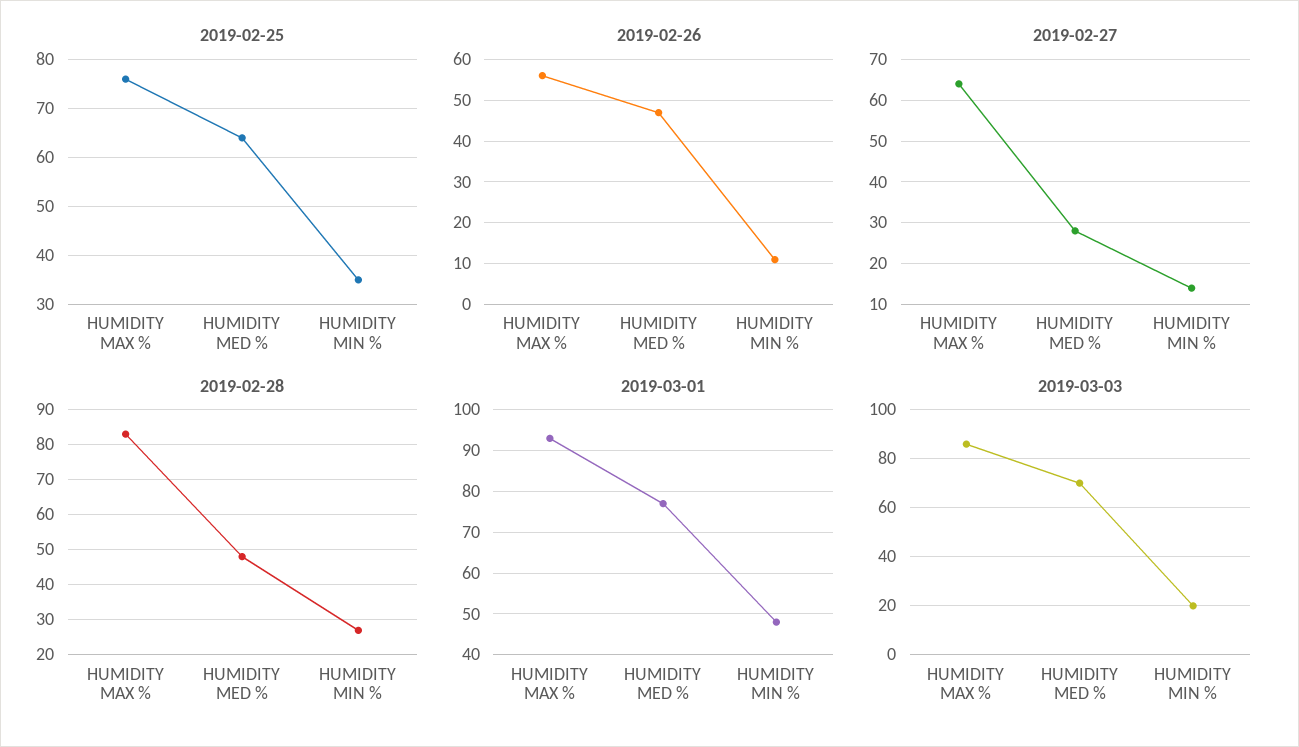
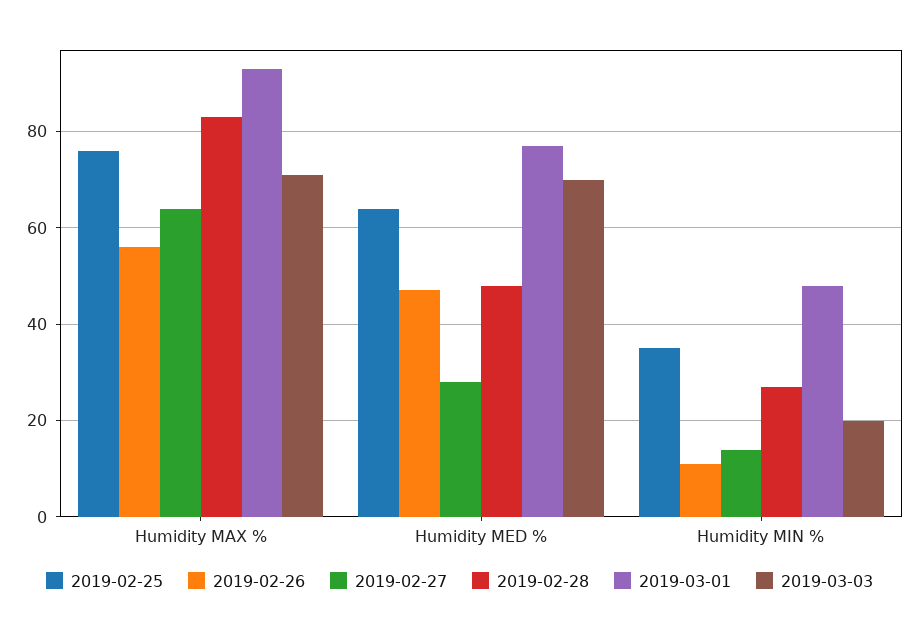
  {
    "2019-02-25": {
      "HUMIDITY MAX %": 75,
      "HUMIDITY MED %": 65,
      "HUMIDITY MIN %": 35
    },
    "2019-02-26": {
      "HUMIDITY MAX %": 55,
      "HUMIDITY MED %": 45,
      "HUMIDITY MIN %": 10
    },
    "2019-02-27": {
      "HUMIDITY MAX %": 65,
      "HUMIDITY MED %": 30,
      "HUMIDITY MIN %": 15
    },
    "2019-02-28": {
      "HUMIDITY MAX %": 85,
      "HUMIDITY MED %": 50,
      "HUMIDITY MIN %": 25
    },
    "2019-03-01": {
      "HUMIDITY MAX %": 95,
      "HUMIDITY MED %": 75,
      "HUMIDITY MIN %": 50
    },
    "2019-03-03": {
-     "HUMIDITY MAX %": 85,
+     "HUMIDITY MAX %": 70,
      "HUMIDITY MED %": 70,
      "HUMIDITY MIN %": 20
    }
  }

